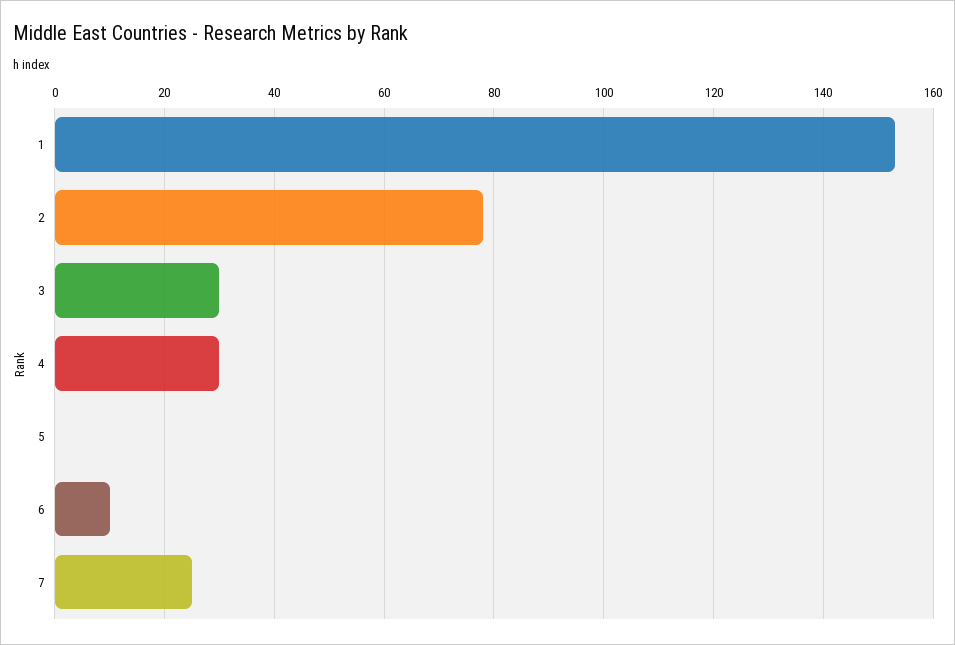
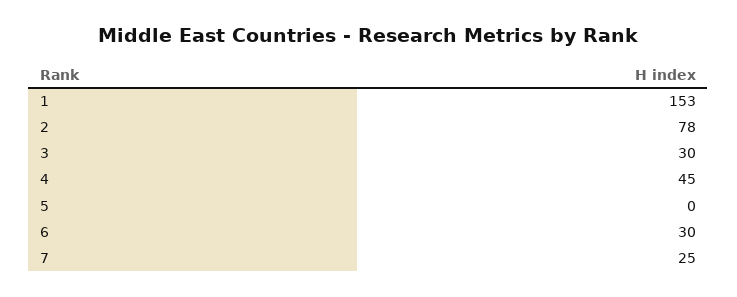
  {
    "1": 153,
    "2": 78,
    "3": 30,
-   "4": 30,
+   "4": 45,
    "5": 0,
-   "6": 10,
+   "6": 30,
    "7": 25
  }

